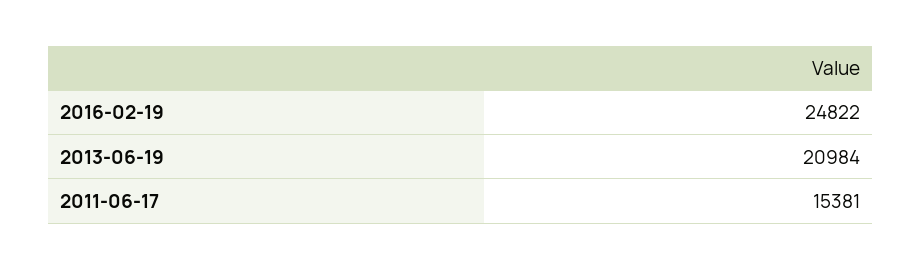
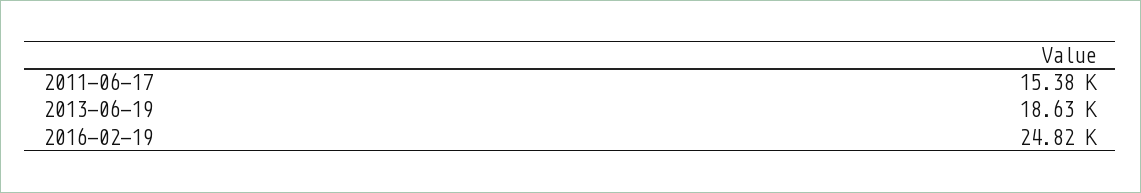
  {
    "2016-02-19": 24822,
-   "2013-06-19": 20984,
+   "2013-06-19": 18630,
    "2011-06-17": 15381
  }

